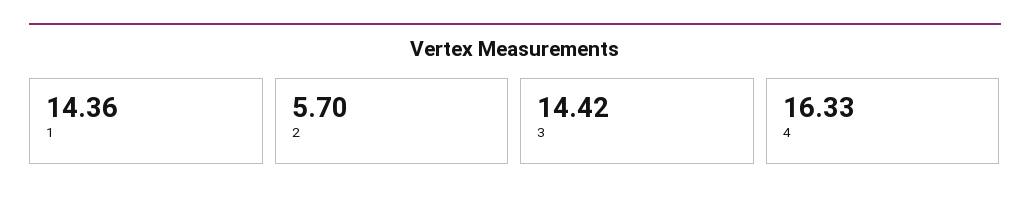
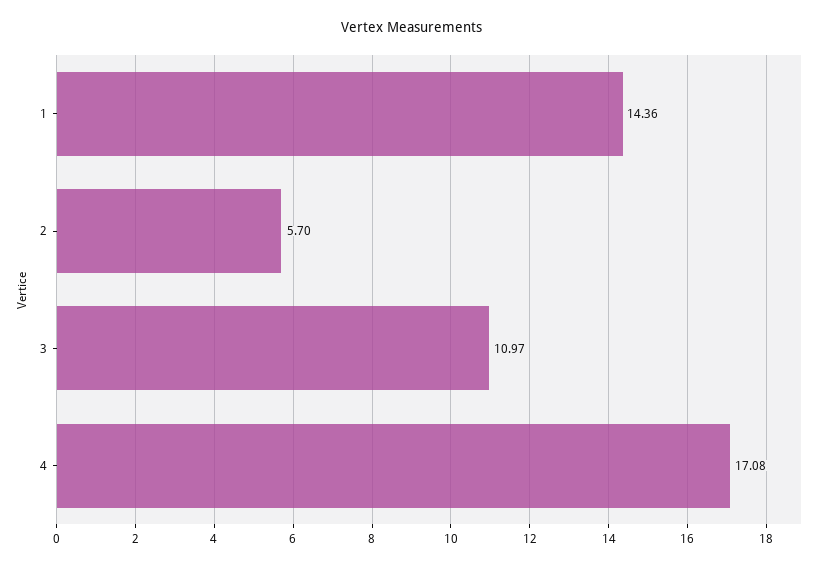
  {
    "1": 14.36,
    "2": 5.7,
-   "3": 14.42,
+   "3": 10.97,
-   "4": 16.33
+   "4": 17.08
  }

